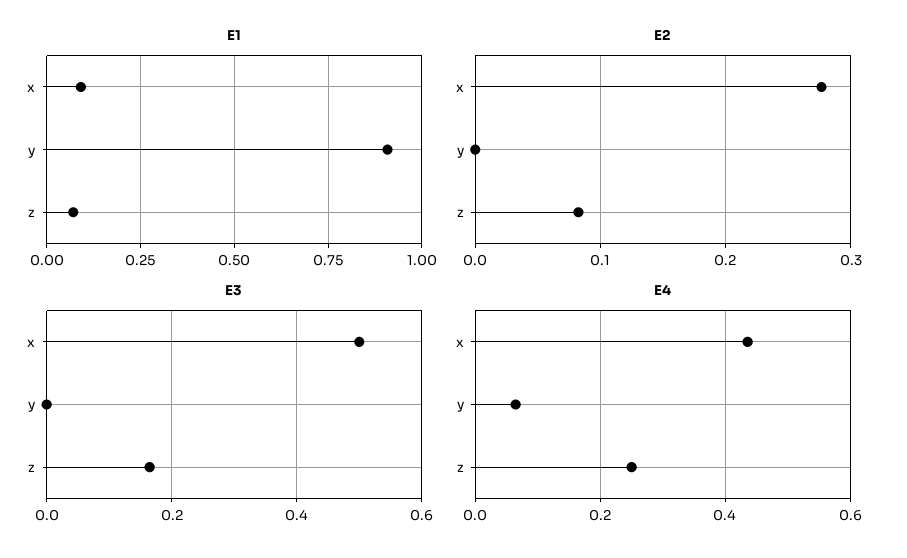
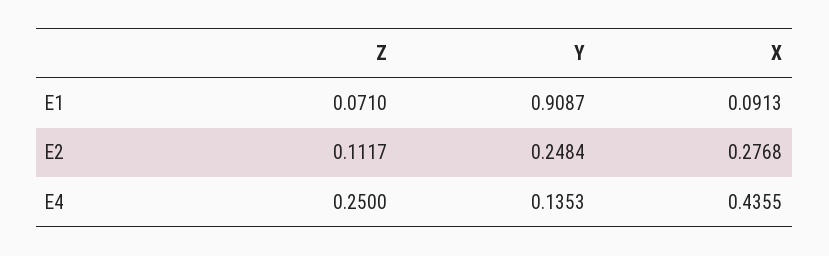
  {
    "E1": {
      "x": 0.0913,
      "y": 0.9087,
      "z": 0.071
    },
    "E2": {
      "x": 0.2768,
-     "y": 0,
+     "y": 0.2484,
-     "z": 0.08
+     "z": 0.1117
    },
-   "E3": {
-     "x": 0.5,
-     "y": 0,
-     "z": 0.16
-   },
    "E4": {
      "x": 0.4355,
-     "y": 0.06,
+     "y": 0.1353,
      "z": 0.25
    }
  }

